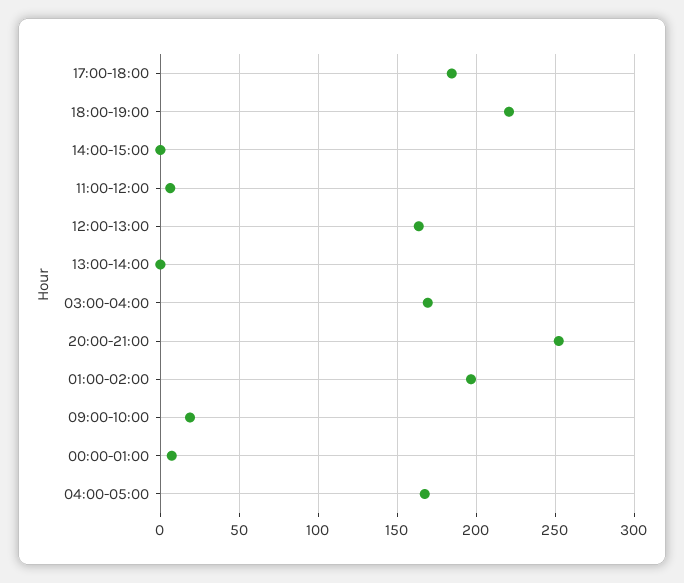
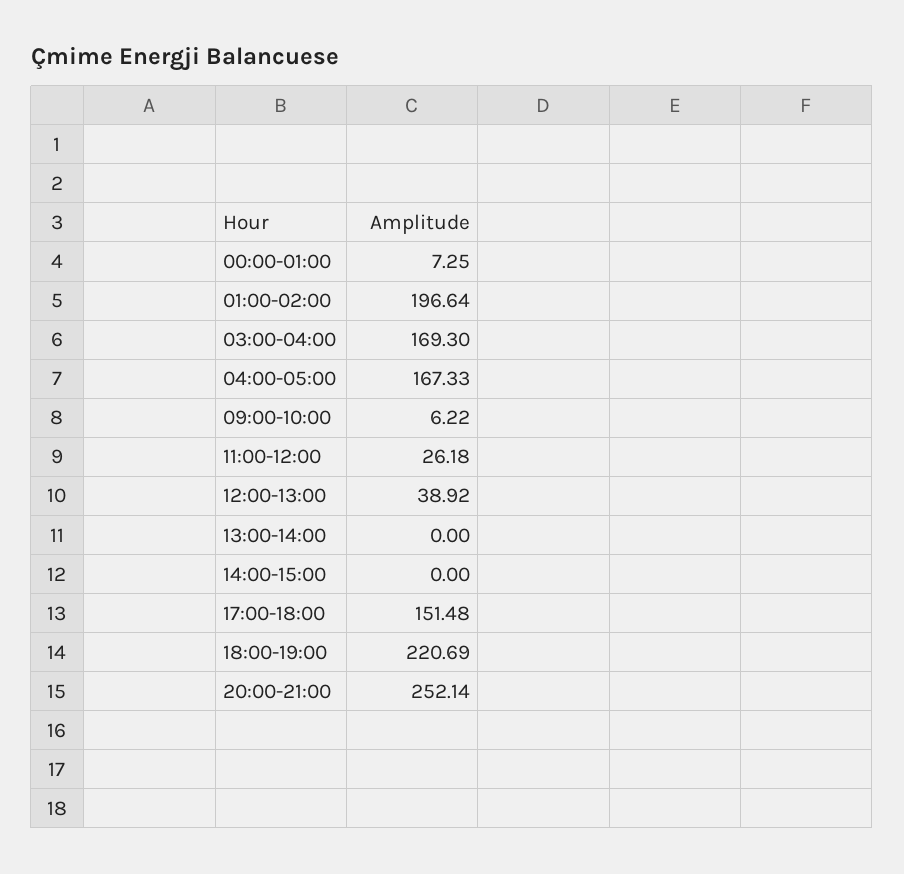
  {
-   "17:00-18:00": 185,
+   "17:00-18:00": 151.48,
    "18:00-19:00": 220.69,
    "14:00-15:00": 0,
-   "11:00-12:00": 5,
+   "11:00-12:00": 26.18,
-   "12:00-13:00": 165,
+   "12:00-13:00": 38.92,
    "13:00-14:00": 0,
    "03:00-04:00": 169.3,
    "20:00-21:00": 252.14,
    "01:00-02:00": 196.64,
-   "09:00-10:00": 20,
+   "09:00-10:00": 6.22,
    "00:00-01:00": 7.25,
    "04:00-05:00": 167.33
  }

